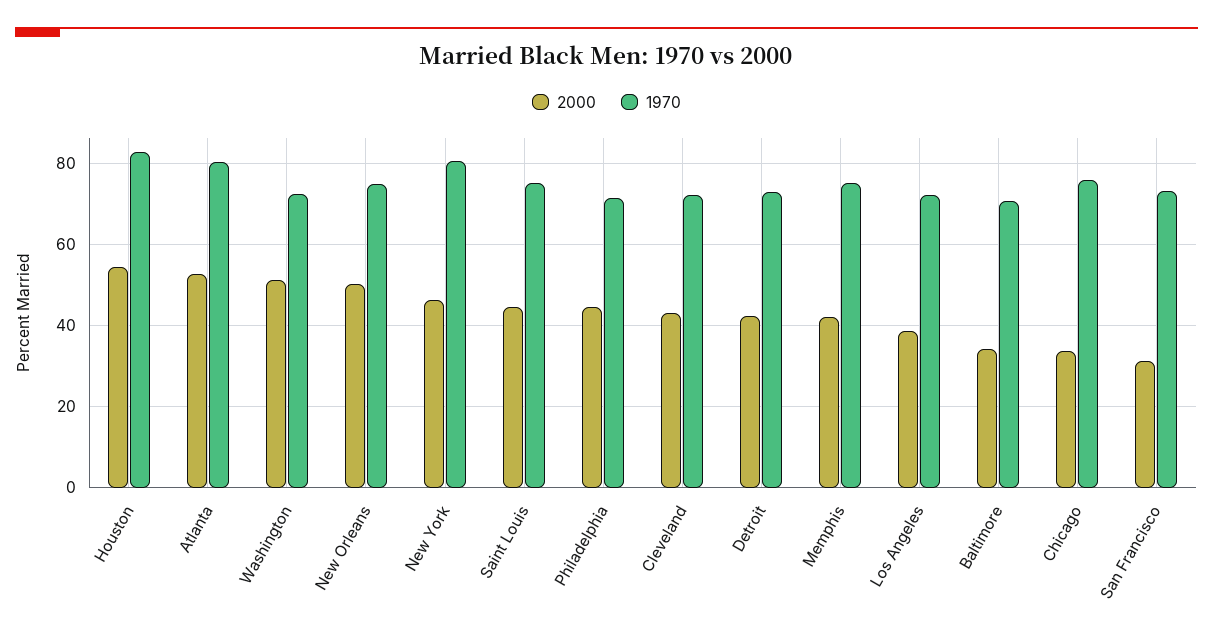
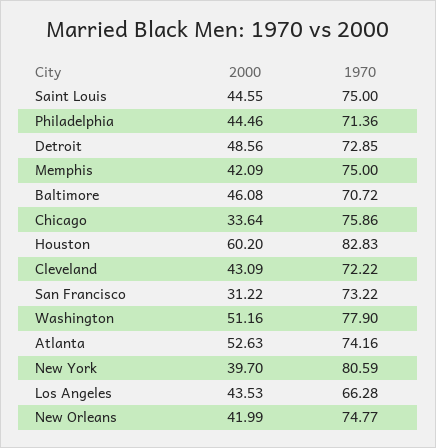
  {
    "2000": {
-     "Houston": 54,
+     "Houston": 60.2,
      "Atlanta": 52.63,
      "Washington": 51.16,
-     "New Orleans": 50,
+     "New Orleans": 41.99,
-     "New York": 46,
+     "New York": 39.7,
      "Saint Louis": 44.55,
      "Philadelphia": 44.46,
      "Cleveland": 43.09,
-     "Detroit": 42,
+     "Detroit": 48.56,
      "Memphis": 42.09,
-     "Los Angeles": 38,
+     "Los Angeles": 43.53,
-     "Baltimore": 34,
+     "Baltimore": 46.08,
      "Chicago": 33.64,
      "San Francisco": 31.22
    },
    "1970": {
      "Houston": 82.83,
-     "Atlanta": 80,
+     "Atlanta": 74.16,
-     "Washington": 72,
+     "Washington": 77.9,
      "New Orleans": 74.77,
      "New York": 80.59,
      "Saint Louis": 75,
      "Philadelphia": 71.36,
      "Cleveland": 72.22,
      "Detroit": 72.85,
      "Memphis": 75,
-     "Los Angeles": 72,
+     "Los Angeles": 66.28,
      "Baltimore": 70.72,
      "Chicago": 75.86,
      "San Francisco": 73.22
    }
  }

